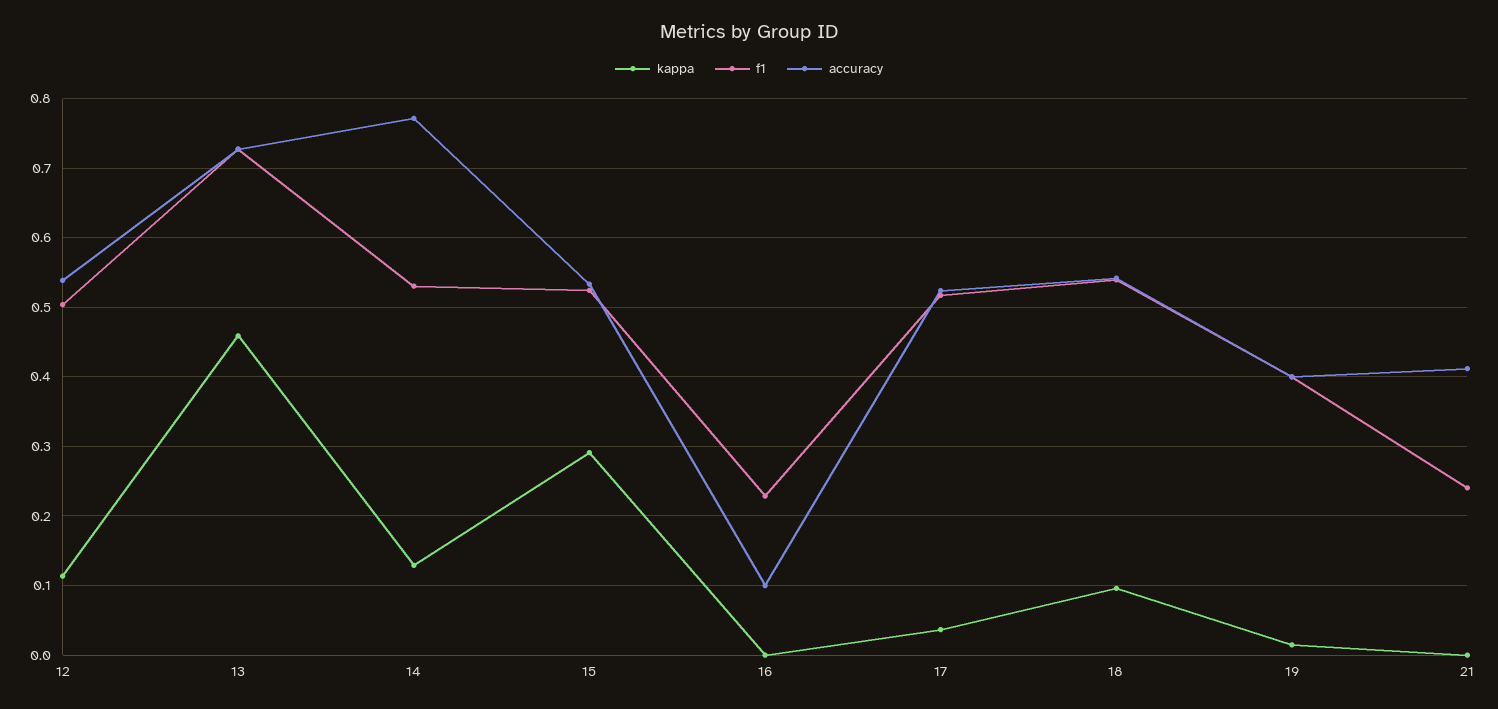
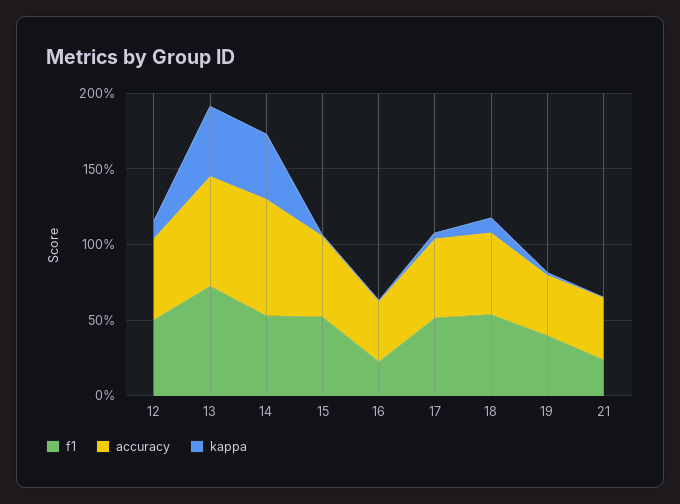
  {
    "kappa": {
      "12": 0.11,
      "13": 0.46,
-     "14": 0.13,
+     "14": 0.4,
-     "15": 0.29,
+     "15": 0,
      "16": 0,
      "17": 0.04,
      "18": 0.1,
      "19": 0.01,
      "21": 0
    },
    "f1": {
      "12": 0.5,
      "13": 0.73,
      "14": 0.53,
      "15": 0.52,
      "16": 0.23,
      "17": 0.52,
      "18": 0.54,
      "19": 0.4,
      "21": 0.24
    },
    "accuracy": {
      "12": 0.54,
      "13": 0.73,
      "14": 0.77,
      "15": 0.53,
-     "16": 0.1,
+     "16": 0.4,
      "17": 0.52,
      "18": 0.54,
      "19": 0.4,
      "21": 0.41
    }
  }

